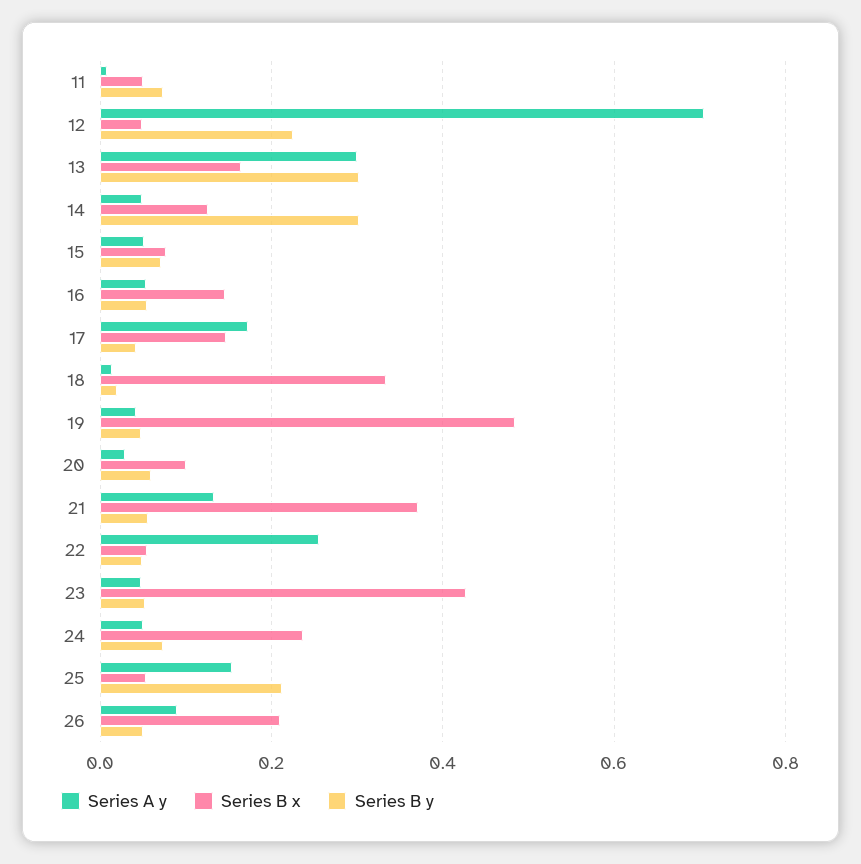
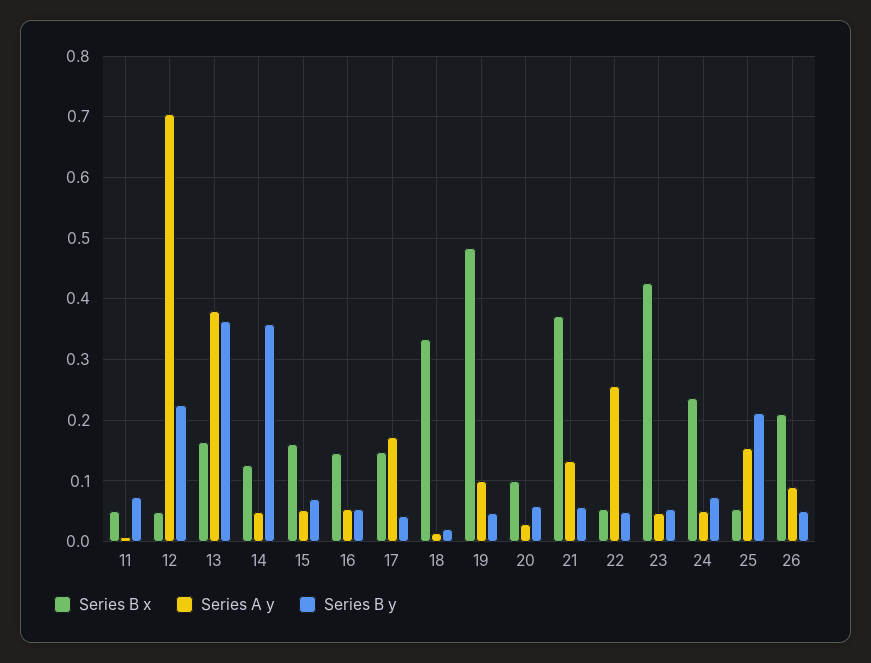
  {
    "Series A y": {
      "11": 0.01,
      "12": 0.7,
-     "13": 0.3,
+     "13": 0.38,
      "14": 0.05,
      "15": 0.05,
      "16": 0.05,
      "17": 0.17,
      "18": 0.01,
-     "19": 0.04,
+     "19": 0.1,
      "20": 0.03,
      "21": 0.13,
      "22": 0.26,
      "23": 0.05,
      "24": 0.05,
      "25": 0.15,
      "26": 0.09
    },
    "Series B x": {
      "11": 0.05,
      "12": 0.05,
      "13": 0.16,
      "14": 0.13,
-     "15": 0.08,
+     "15": 0.16,
      "16": 0.15,
      "17": 0.15,
      "18": 0.33,
      "19": 0.48,
      "20": 0.1,
      "21": 0.37,
      "22": 0.05,
      "23": 0.43,
      "24": 0.24,
      "25": 0.05,
      "26": 0.21
    },
    "Series B y": {
      "11": 0.07,
      "12": 0.23,
-     "13": 0.3,
+     "13": 0.36,
-     "14": 0.3,
+     "14": 0.36,
      "15": 0.07,
      "16": 0.05,
      "17": 0.04,
      "18": 0.02,
      "19": 0.05,
      "20": 0.06,
      "21": 0.06,
      "22": 0.05,
      "23": 0.05,
      "24": 0.07,
      "25": 0.21,
      "26": 0.05
    }
  }

